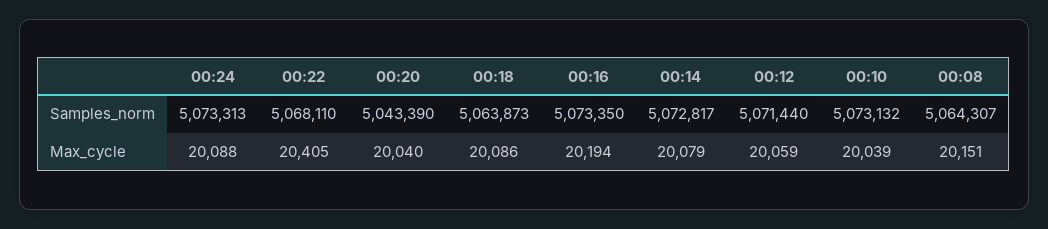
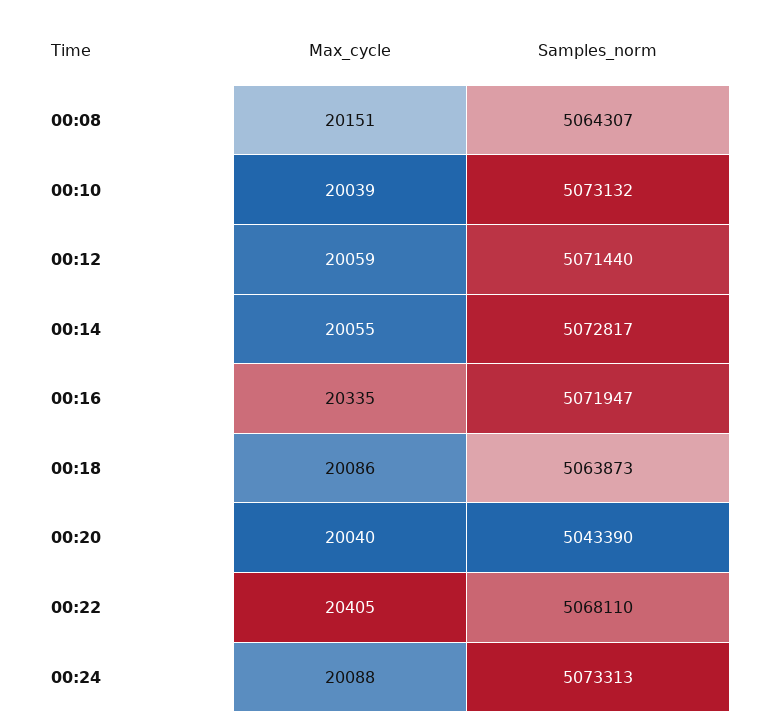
  {
    "00:24": {
      "Samples_norm": 5073313,
      "Max_cycle": 20088
    },
    "00:22": {
      "Samples_norm": 5068110,
      "Max_cycle": 20405
    },
    "00:20": {
      "Samples_norm": 5043390,
      "Max_cycle": 20040
    },
    "00:18": {
      "Samples_norm": 5063873,
      "Max_cycle": 20086
    },
    "00:16": {
-     "Samples_norm": 5073350,
+     "Samples_norm": 5071947,
-     "Max_cycle": 20194
+     "Max_cycle": 20335
    },
    "00:14": {
      "Samples_norm": 5072817,
-     "Max_cycle": 20079
+     "Max_cycle": 20055
    },
    "00:12": {
      "Samples_norm": 5071440,
      "Max_cycle": 20059
    },
    "00:10": {
      "Samples_norm": 5073132,
      "Max_cycle": 20039
    },
    "00:08": {
      "Samples_norm": 5064307,
      "Max_cycle": 20151
    }
  }

